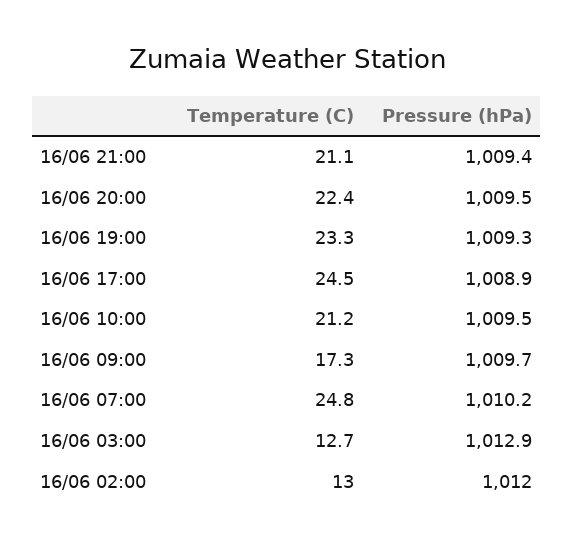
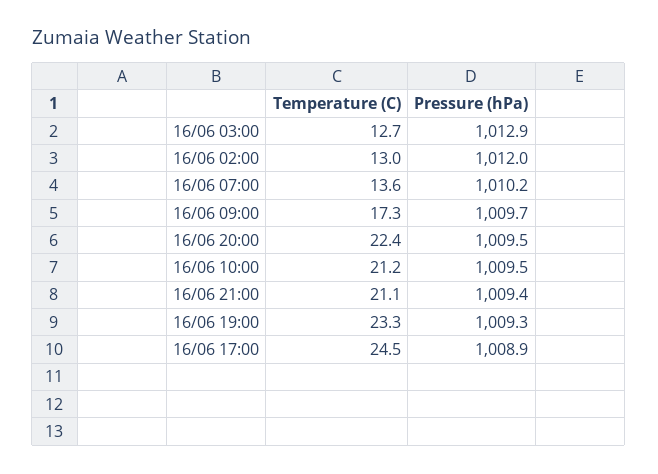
  {
    "Temperature (C)": {
      "16/06 21:00": 21.1,
      "16/06 20:00": 22.4,
      "16/06 19:00": 23.3,
      "16/06 17:00": 24.5,
      "16/06 10:00": 21.2,
      "16/06 09:00": 17.3,
-     "16/06 07:00": 24.8,
+     "16/06 07:00": 13.6,
      "16/06 03:00": 12.7,
      "16/06 02:00": 13
    },
    "Pressure (hPa)": {
      "16/06 21:00": 1009.4,
      "16/06 20:00": 1009.5,
      "16/06 19:00": 1009.3,
      "16/06 17:00": 1008.9,
      "16/06 10:00": 1009.5,
      "16/06 09:00": 1009.7,
      "16/06 07:00": 1010.2,
      "16/06 03:00": 1012.9,
      "16/06 02:00": 1012
    }
  }

